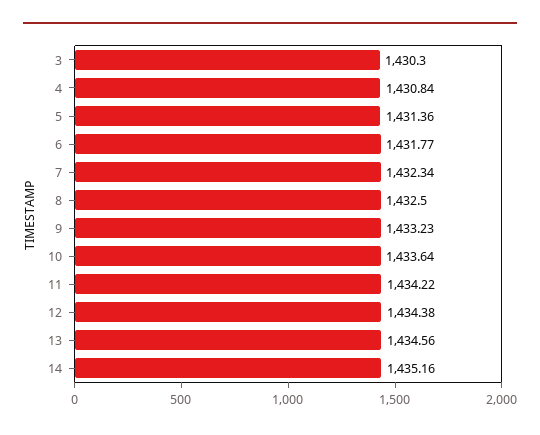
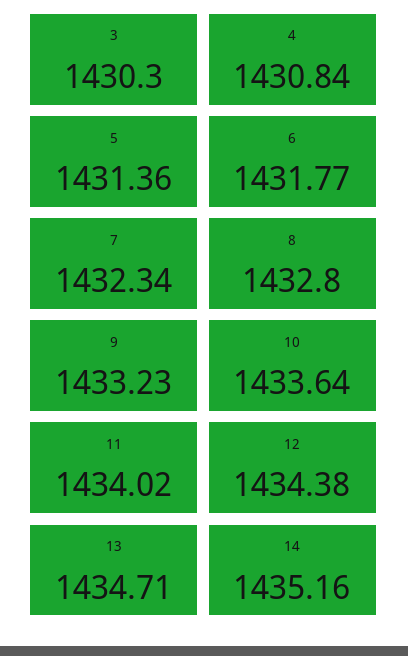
  {
    "3": 1430.3,
    "4": 1430.84,
    "5": 1431.36,
    "6": 1431.77,
    "7": 1432.34,
-   "8": 1432.5,
+   "8": 1432.8,
    "9": 1433.23,
    "10": 1433.64,
-   "11": 1434.22,
+   "11": 1434.02,
    "12": 1434.38,
-   "13": 1434.56,
+   "13": 1434.71,
    "14": 1435.16
  }

